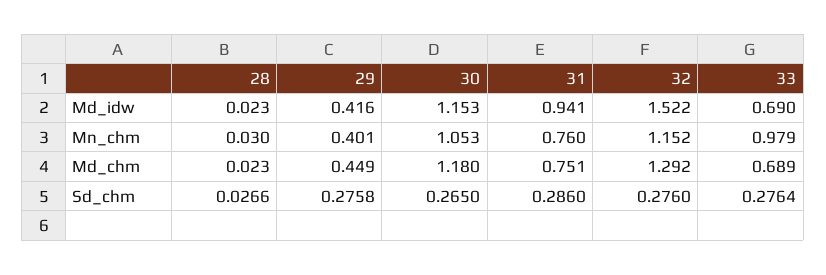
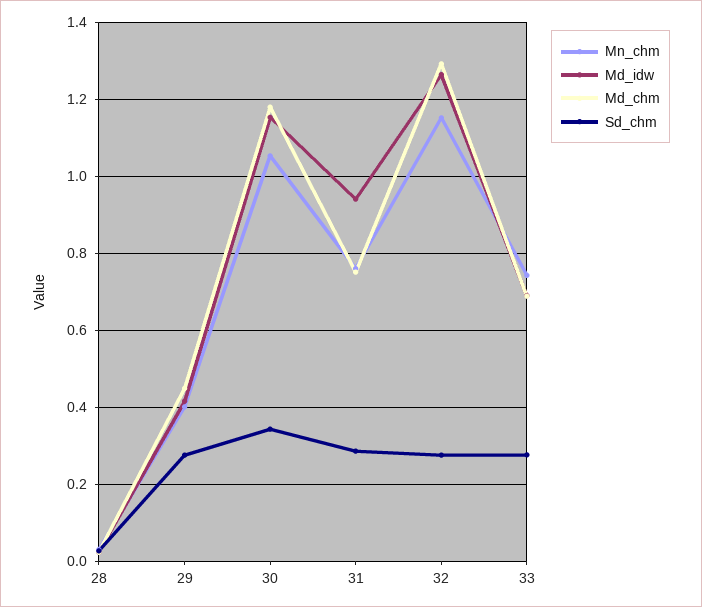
  {
    "Md_idw": {
      "28": 0.023,
      "29": 0.416,
      "30": 1.153,
      "31": 0.941,
-     "32": 1.522,
+     "32": 1.26,
      "33": 0.69
    },
    "Mn_chm": {
      "28": 0.03,
      "29": 0.401,
      "30": 1.053,
      "31": 0.76,
      "32": 1.152,
-     "33": 0.979
+     "33": 0.74
    },
    "Md_chm": {
      "28": 0.023,
      "29": 0.449,
      "30": 1.18,
      "31": 0.751,
      "32": 1.292,
      "33": 0.689
    },
    "Sd_chm": {
      "28": 0.0266,
      "29": 0.2758,
-     "30": 0.265,
+     "30": 0.34,
      "31": 0.286,
      "32": 0.276,
      "33": 0.2764
    }
  }

